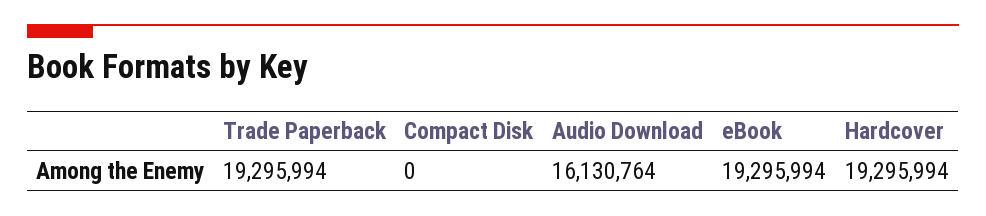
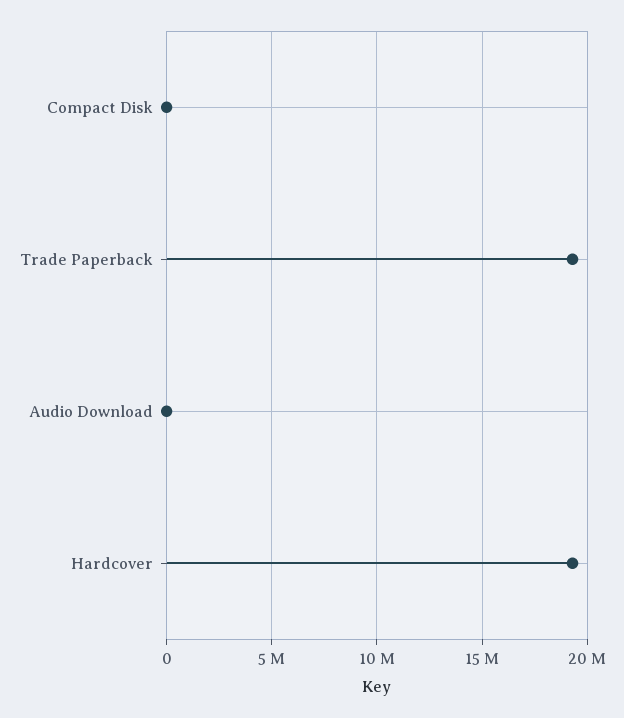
  {
    "Trade Paperback": 19295994,
    "Compact Disk": 0,
-   "Audio Download": 16130764,
+   "Audio Download": 0,
-   "eBook": 19295994,
    "Hardcover": 19295994
  }

